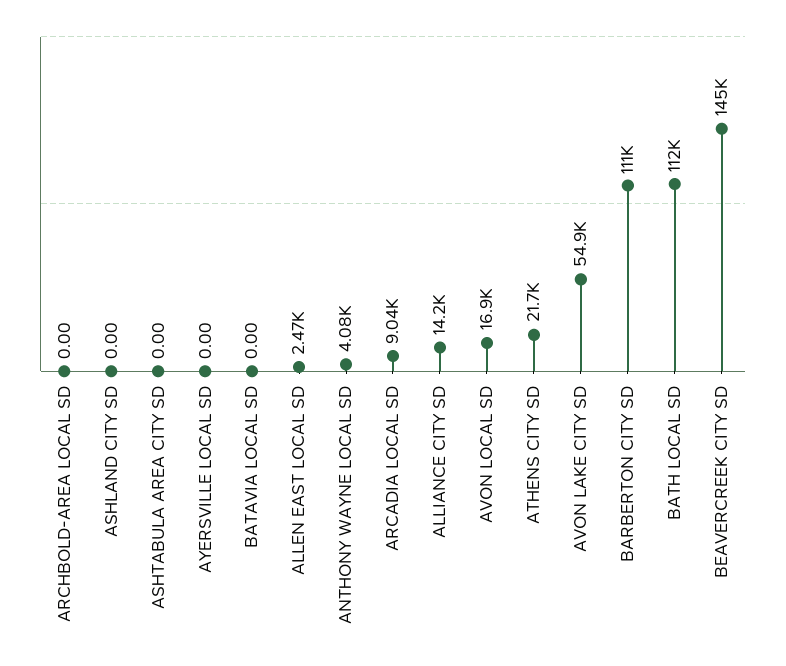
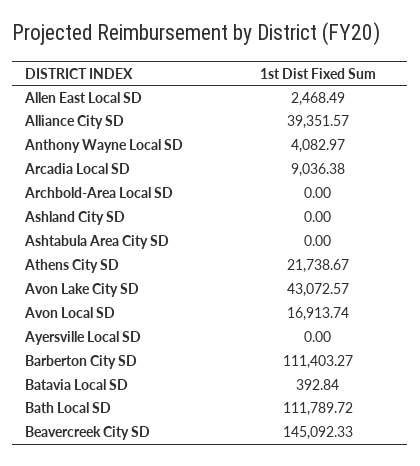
  {
    "ARCHBOLD-AREA LOCAL SD": 0,
    "ASHLAND CITY SD": 0,
    "ASHTABULA AREA CITY SD": 0,
    "AYERSVILLE LOCAL SD": 0,
-   "BATAVIA LOCAL SD": 0,
+   "BATAVIA LOCAL SD": 392.84,
    "ALLEN EAST LOCAL SD": 2468.49,
    "ANTHONY WAYNE LOCAL SD": 4082.97,
    "ARCADIA LOCAL SD": 9036.38,
-   "ALLIANCE CITY SD": 14200,
+   "ALLIANCE CITY SD": 39351.57,
    "AVON LOCAL SD": 16913.74,
    "ATHENS CITY SD": 21738.67,
-   "AVON LAKE CITY SD": 54900,
+   "AVON LAKE CITY SD": 43072.57,
    "BARBERTON CITY SD": 111403.27,
    "BATH LOCAL SD": 111789.72,
    "BEAVERCREEK CITY SD": 145092.33
  }

